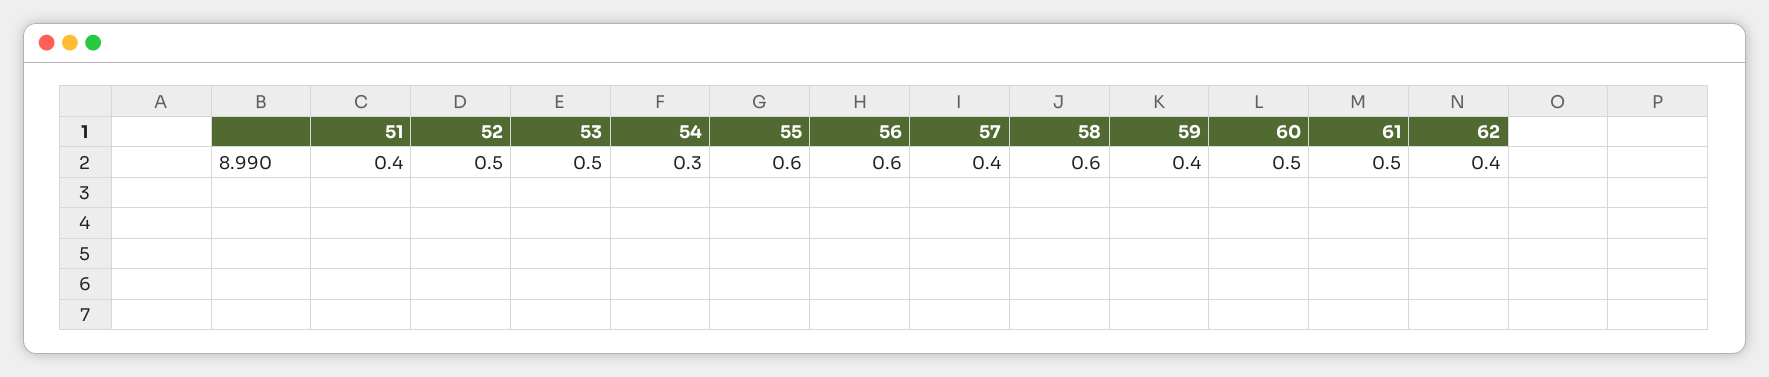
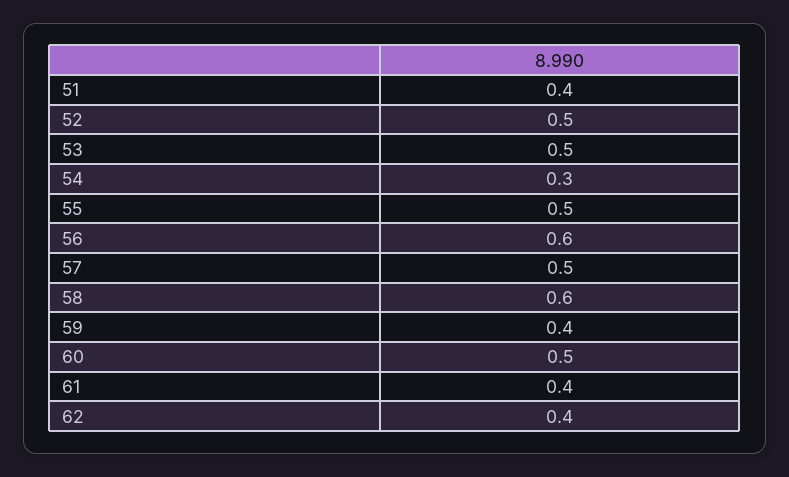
  {
    "51": 0.4,
    "52": 0.5,
    "53": 0.5,
    "54": 0.3,
-   "55": 0.6,
+   "55": 0.5,
    "56": 0.6,
-   "57": 0.4,
+   "57": 0.5,
    "58": 0.6,
    "59": 0.4,
    "60": 0.5,
-   "61": 0.5,
+   "61": 0.4,
    "62": 0.4
  }

